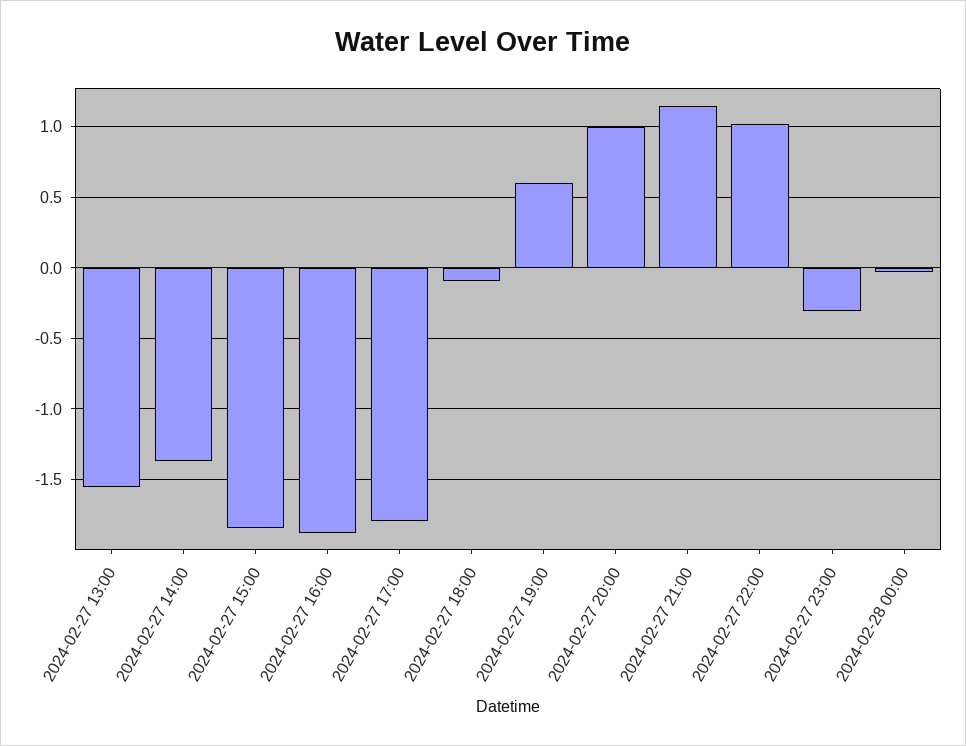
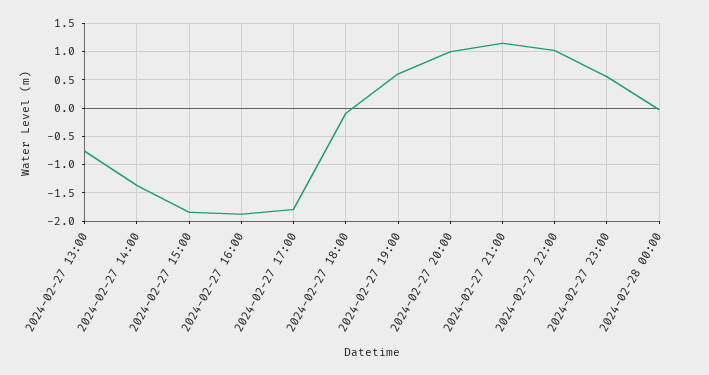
  {
-   "2024-02-27 13:00": -1.55,
+   "2024-02-27 13:00": -0.75,
    "2024-02-27 14:00": -1.35,
    "2024-02-27 15:00": -1.85,
    "2024-02-27 16:00": -1.9,
    "2024-02-27 17:00": -1.8,
    "2024-02-27 18:00": -0.1,
    "2024-02-27 19:00": 0.6,
    "2024-02-27 20:00": 1,
    "2024-02-27 21:00": 1.15,
    "2024-02-27 22:00": 1,
-   "2024-02-27 23:00": -0.3,
+   "2024-02-27 23:00": 0.5,
    "2024-02-28 00:00": -0.05
  }

